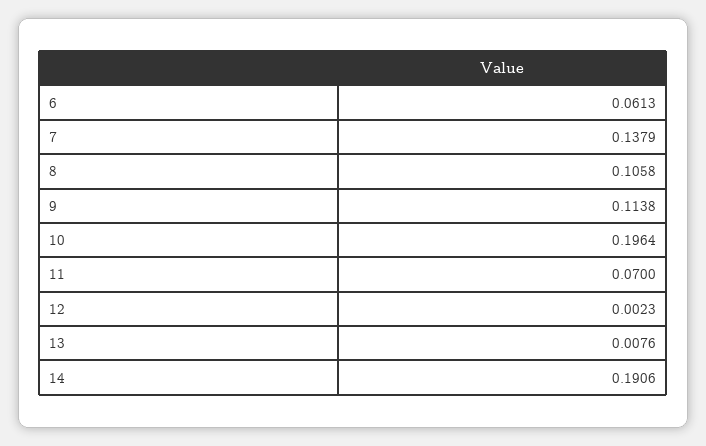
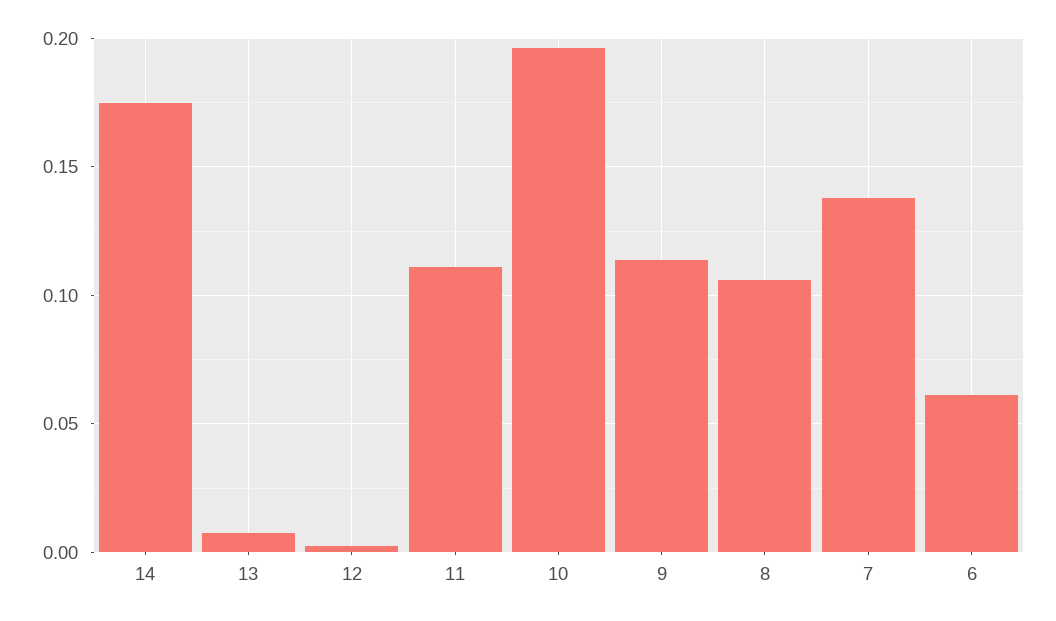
  {
    "6": 0.0613,
    "7": 0.1379,
    "8": 0.1058,
    "9": 0.1138,
    "10": 0.1964,
-   "11": 0.07,
+   "11": 0.11,
    "12": 0.0023,
    "13": 0.0076,
-   "14": 0.1906
+   "14": 0.175
  }

